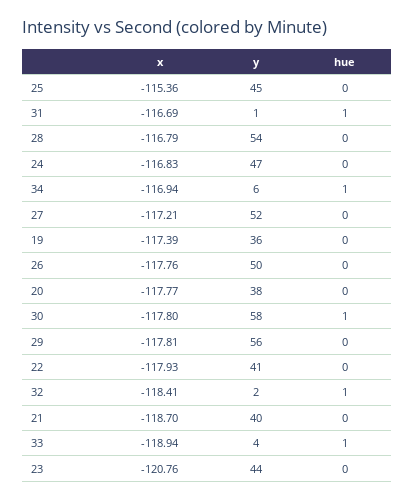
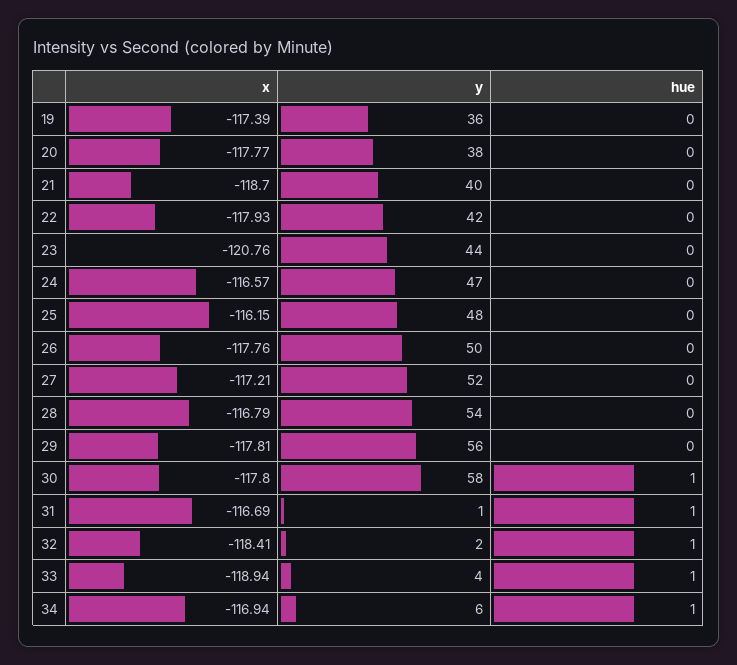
  {
    "x": {
-     "25": -115.36,
+     "25": -116.15,
      "31": -116.69,
      "28": -116.79,
-     "24": -116.83,
+     "24": -116.57,
      "34": -116.94,
      "27": -117.21,
      "19": -117.39,
      "26": -117.76,
      "20": -117.77,
      "30": -117.8,
      "29": -117.81,
      "22": -117.93,
      "32": -118.41,
      "21": -118.7,
      "33": -118.94,
      "23": -120.76
    },
    "y": {
-     "25": 45,
+     "25": 48,
      "31": 1,
      "28": 54,
      "24": 47,
      "34": 6,
      "27": 52,
      "19": 36,
      "26": 50,
      "20": 38,
      "30": 58,
      "29": 56,
-     "22": 41,
+     "22": 42,
      "32": 2,
      "21": 40,
      "33": 4,
      "23": 44
    },
    "hue": {
      "25": 0,
      "31": 1,
      "28": 0,
      "24": 0,
      "34": 1,
      "27": 0,
      "19": 0,
      "26": 0,
      "20": 0,
      "30": 1,
      "29": 0,
      "22": 0,
      "32": 1,
      "21": 0,
      "33": 1,
      "23": 0
    }
  }

